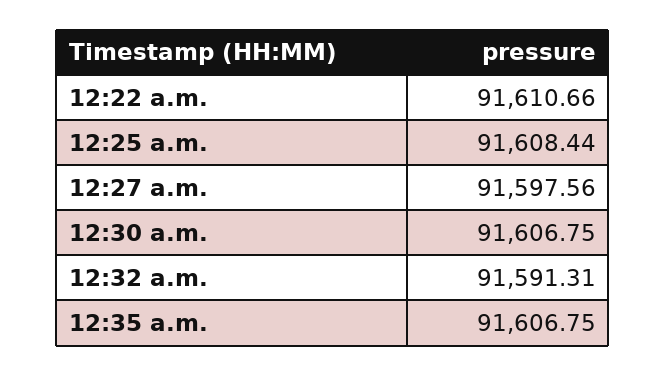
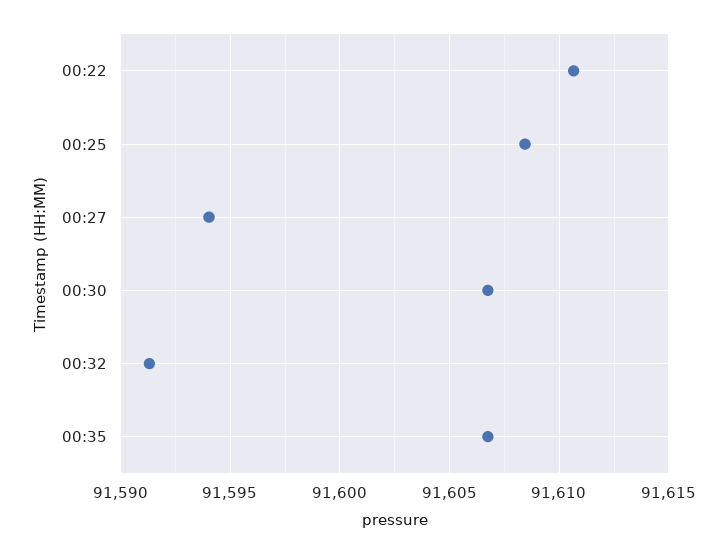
  {
    "12:22 a.m.": 91610.66,
    "12:25 a.m.": 91608.44,
-   "12:27 a.m.": 91597.56,
+   "12:27 a.m.": 91594,
    "12:30 a.m.": 91606.75,
    "12:32 a.m.": 91591.31,
    "12:35 a.m.": 91606.75
  }

